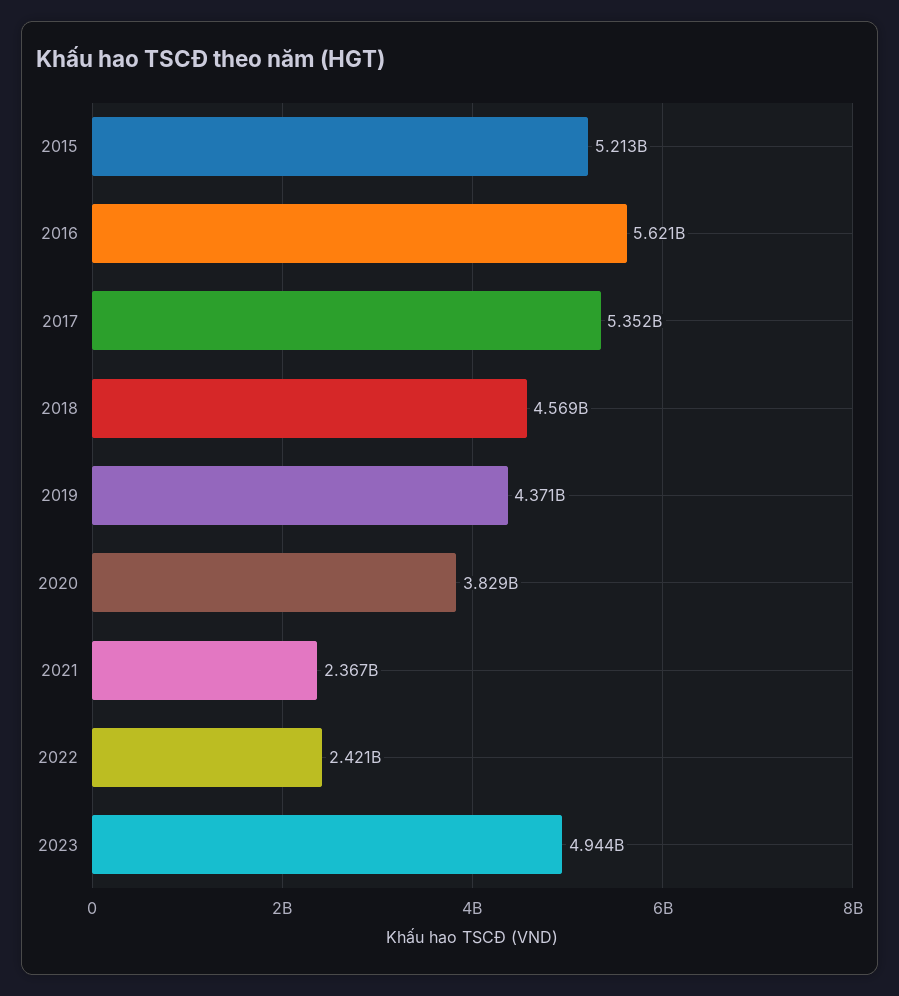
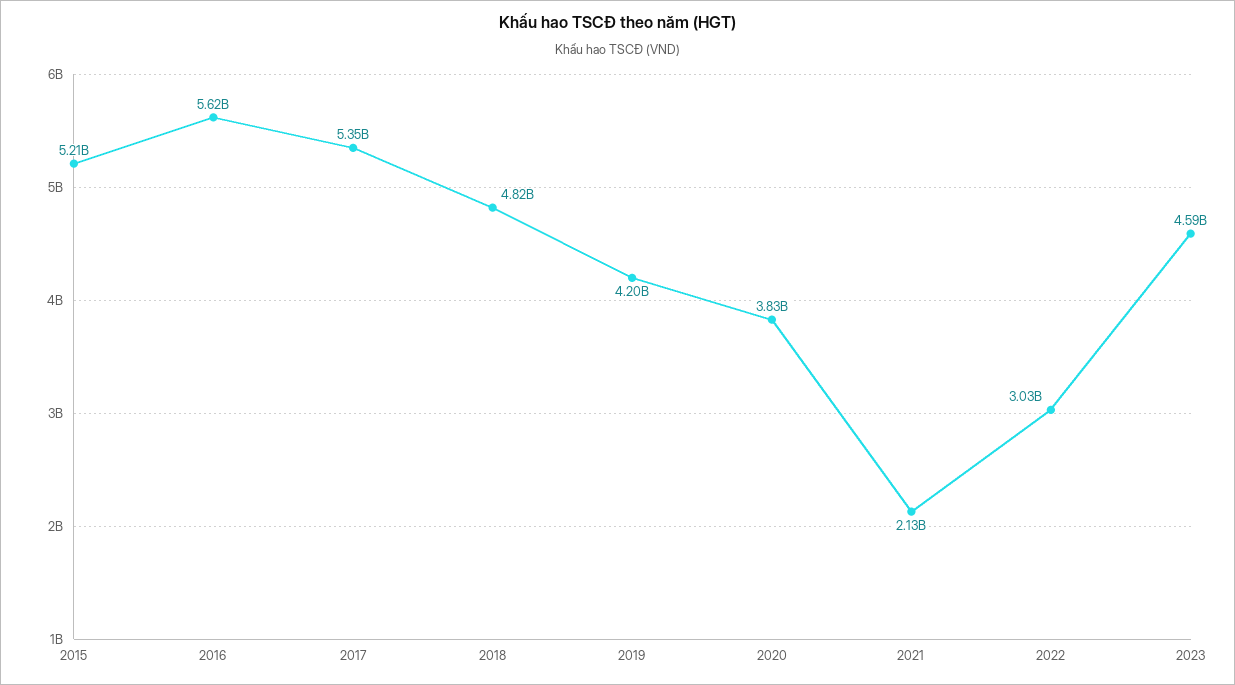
  {
    "2015": 5213000000,
    "2016": 5621000000,
    "2017": 5352000000,
-   "2018": 4569000000,
+   "2018": 4820000000,
-   "2019": 4371000000,
+   "2019": 4200000000,
    "2020": 3829000000,
-   "2021": 2367000000,
+   "2021": 2130000000,
-   "2022": 2421000000,
+   "2022": 3030000000,
-   "2023": 4944000000
+   "2023": 4590000000
  }

